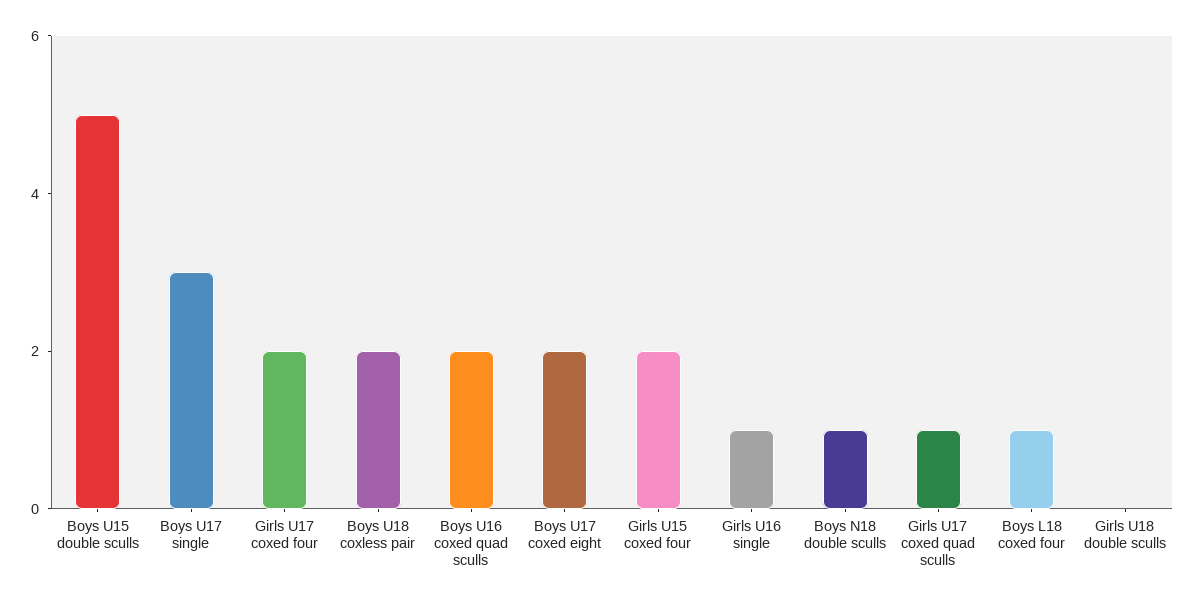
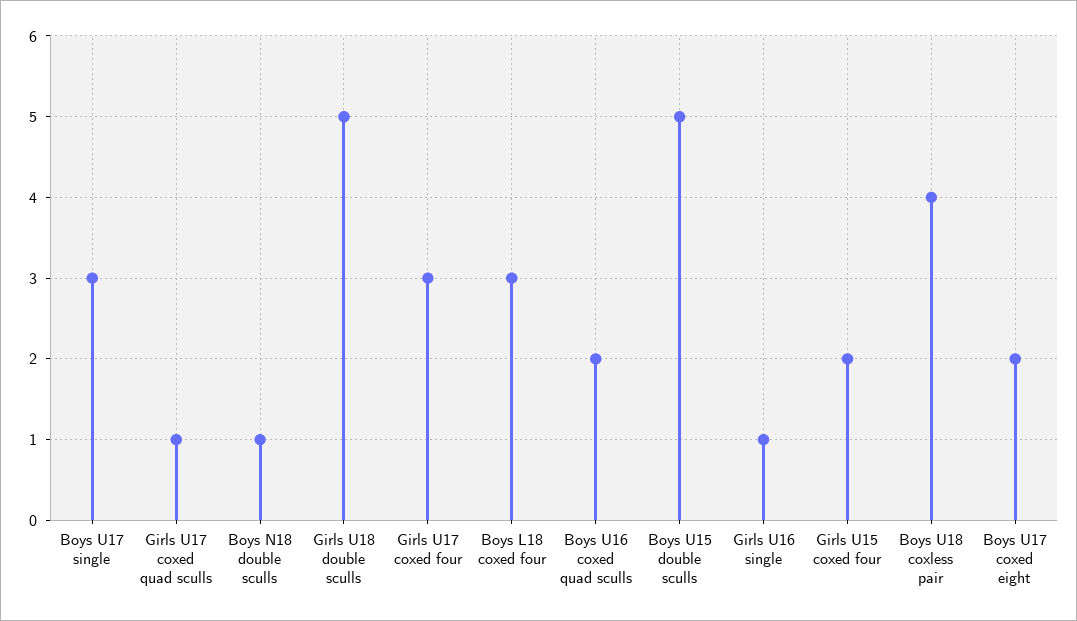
  {
    "Boys U15 double sculls": 5,
    "Boys U17 single": 3,
-   "Girls U17 coxed four": 2,
+   "Girls U17 coxed four": 3,
-   "Boys U18 coxless pair": 2,
+   "Boys U18 coxless pair": 4,
    "Boys U16 coxed quad sculls": 2,
    "Boys U17 coxed eight": 2,
    "Girls U15 coxed four": 2,
    "Girls U16 single": 1,
    "Boys N18 double sculls": 1,
    "Girls U17 coxed quad sculls": 1,
-   "Boys L18 coxed four": 1,
+   "Boys L18 coxed four": 3,
-   "Girls U18 double sculls": 0
+   "Girls U18 double sculls": 5
  }

